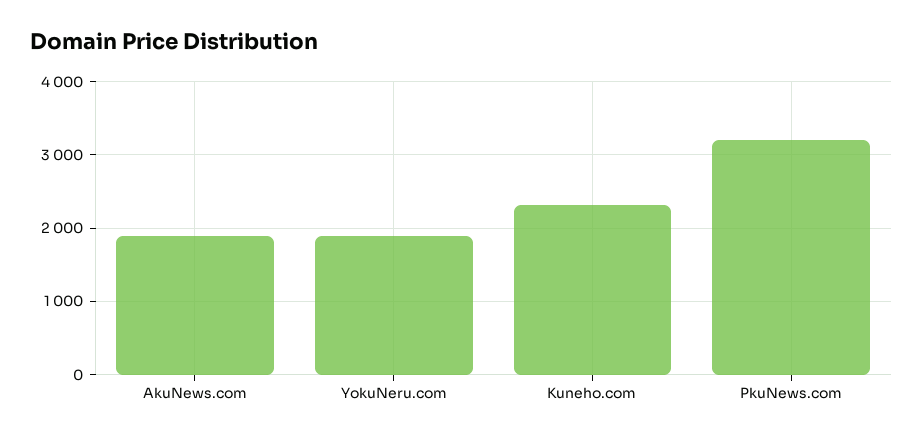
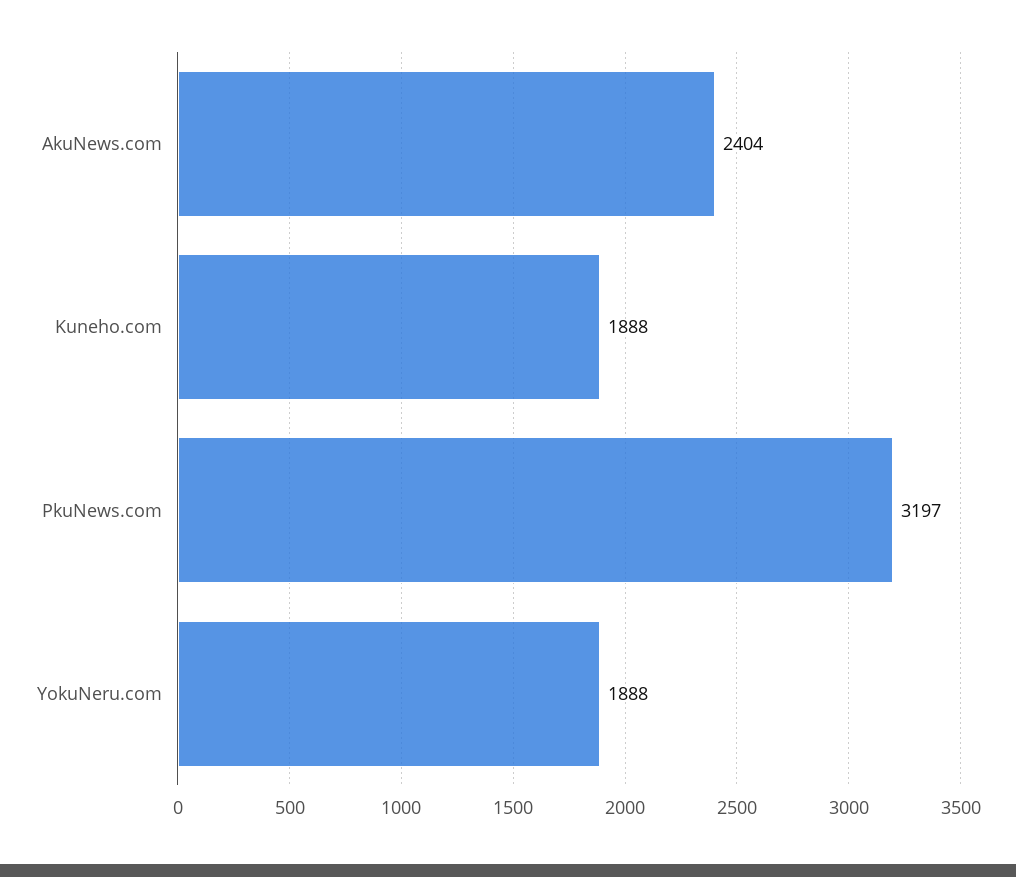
  {
-   "AkuNews.com": 1900,
+   "AkuNews.com": 2404,
    "YokuNeru.com": 1888,
-   "Kuneho.com": 2300,
+   "Kuneho.com": 1888,
    "PkuNews.com": 3197
  }

